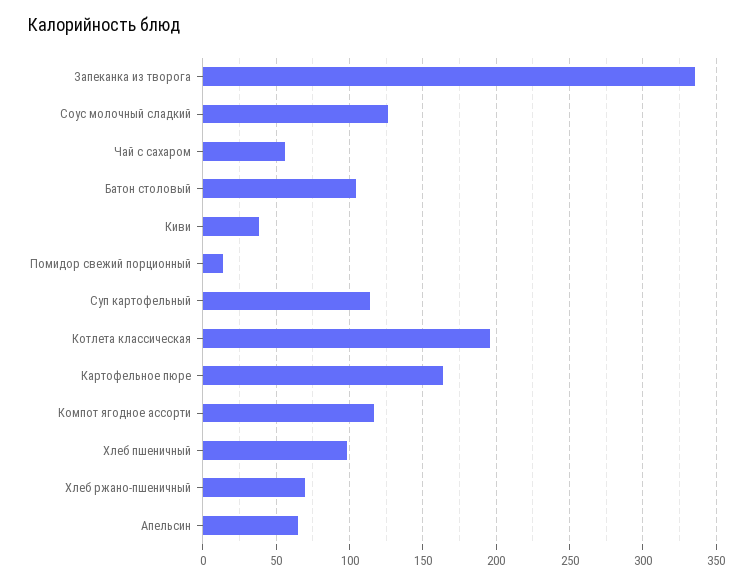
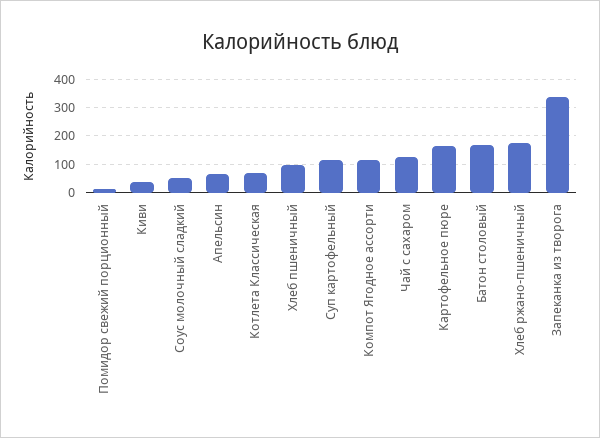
  {
    "Запеканка из творога": 335,
-   "Соус молочный сладкий": 125,
+   "Соус молочный сладкий": 50,
-   "Чай с сахаром": 55,
+   "Чай с сахаром": 125,
-   "Батон столовый": 105,
+   "Батон столовый": 175,
    "Киви": 40,
    "Помидор свежий порционный": 15,
    "Суп картофельный": 115,
-   "Котлета классическая": 195,
+   "Котлета классическая": 75,
    "Картофельное пюре": 165,
    "Компот ягодное ассорти": 115,
    "Хлеб пшеничный": 100,
-   "Хлеб ржано-пшеничный": 70,
+   "Хлеб ржано-пшеничный": 175,
    "Апельсин": 65
  }

